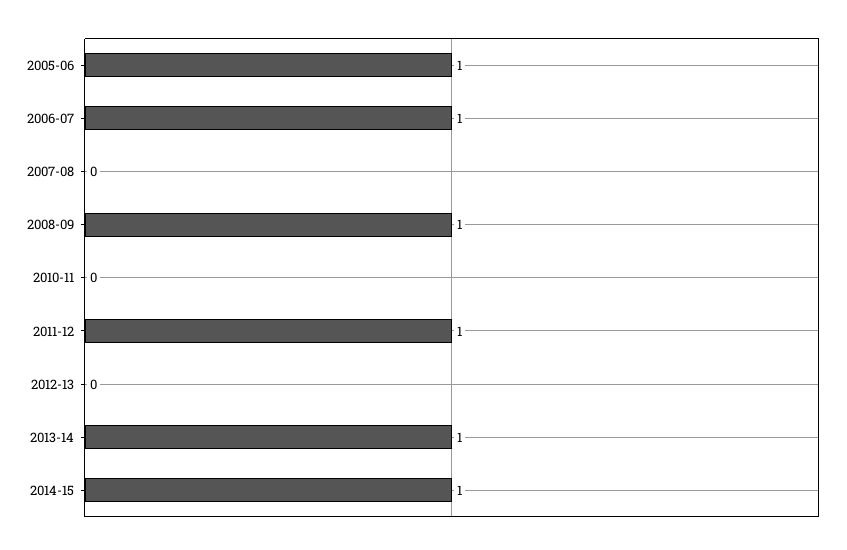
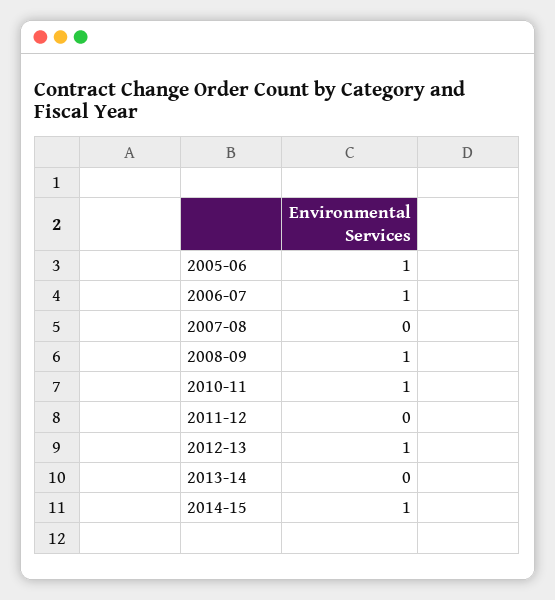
  {
    "2005-06": 1,
    "2006-07": 1,
    "2007-08": 0,
    "2008-09": 1,
-   "2010-11": 0,
+   "2010-11": 1,
-   "2011-12": 1,
+   "2011-12": 0,
-   "2012-13": 0,
+   "2012-13": 1,
-   "2013-14": 1,
+   "2013-14": 0,
    "2014-15": 1
  }

